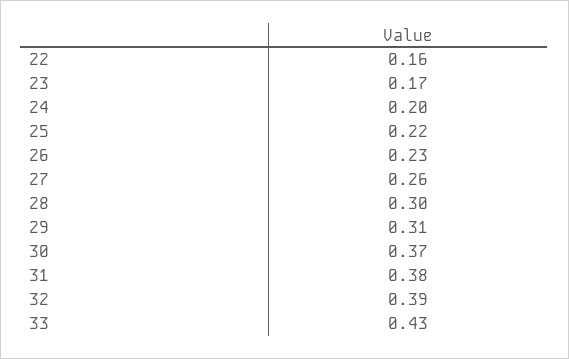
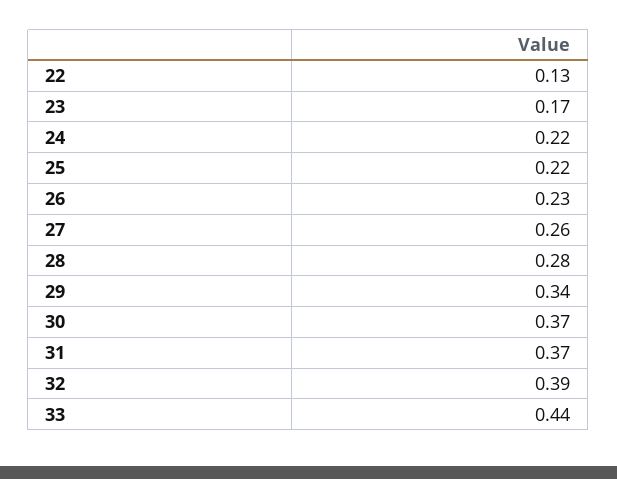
  {
-   "22": 0.16,
+   "22": 0.13,
    "23": 0.17,
-   "24": 0.2,
+   "24": 0.22,
    "25": 0.22,
    "26": 0.23,
    "27": 0.26,
-   "28": 0.3,
+   "28": 0.28,
-   "29": 0.31,
+   "29": 0.34,
    "30": 0.37,
-   "31": 0.38,
+   "31": 0.37,
    "32": 0.39,
-   "33": 0.43
+   "33": 0.44
  }

